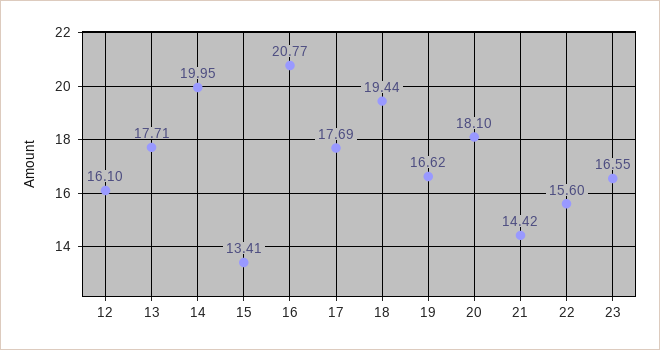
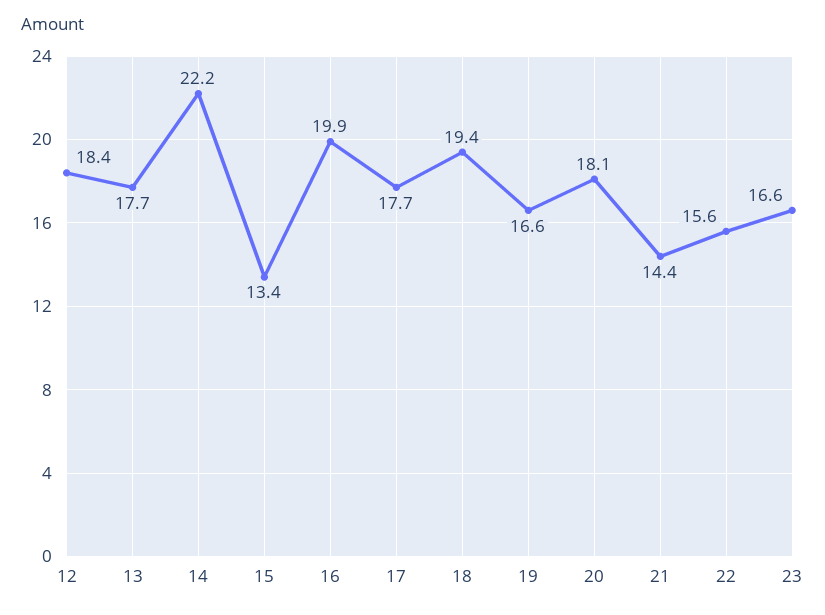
  {
-   "12": 16.1,
+   "12": 18.4,
    "13": 17.71,
-   "14": 19.95,
+   "14": 22.2,
    "15": 13.41,
-   "16": 20.77,
+   "16": 19.9,
    "17": 17.69,
    "18": 19.44,
    "19": 16.62,
    "20": 18.1,
    "21": 14.42,
    "22": 15.6,
    "23": 16.55
  }

